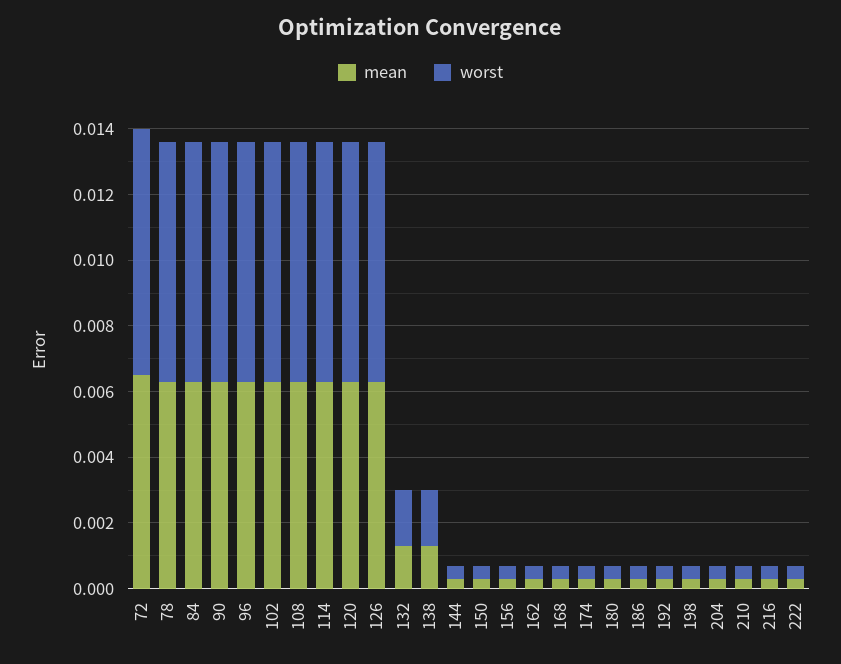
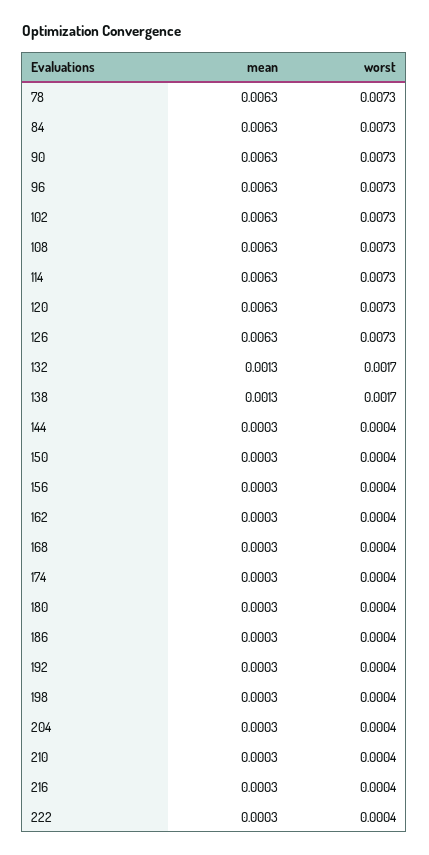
  {
    "mean": {
-     "72": 0.0065,
      "78": 0.0063,
      "84": 0.0063,
      "90": 0.0063,
      "96": 0.0063,
      "102": 0.0063,
      "108": 0.0063,
      "114": 0.0063,
      "120": 0.0063,
      "126": 0.0063,
      "132": 0.0013,
      "138": 0.0013,
      "144": 0.0003,
      "150": 0.0003,
      "156": 0.0003,
      "162": 0.0003,
      "168": 0.0003,
      "174": 0.0003,
      "180": 0.0003,
      "186": 0.0003,
      "192": 0.0003,
      "198": 0.0003,
      "204": 0.0003,
      "210": 0.0003,
      "216": 0.0003,
      "222": 0.0003
    },
    "worst": {
-     "72": 0.0075,
      "78": 0.0073,
      "84": 0.0073,
      "90": 0.0073,
      "96": 0.0073,
      "102": 0.0073,
      "108": 0.0073,
      "114": 0.0073,
      "120": 0.0073,
      "126": 0.0073,
      "132": 0.0017,
      "138": 0.0017,
      "144": 0.0004,
      "150": 0.0004,
      "156": 0.0004,
      "162": 0.0004,
      "168": 0.0004,
      "174": 0.0004,
      "180": 0.0004,
      "186": 0.0004,
      "192": 0.0004,
      "198": 0.0004,
      "204": 0.0004,
      "210": 0.0004,
      "216": 0.0004,
      "222": 0.0004
    }
  }

